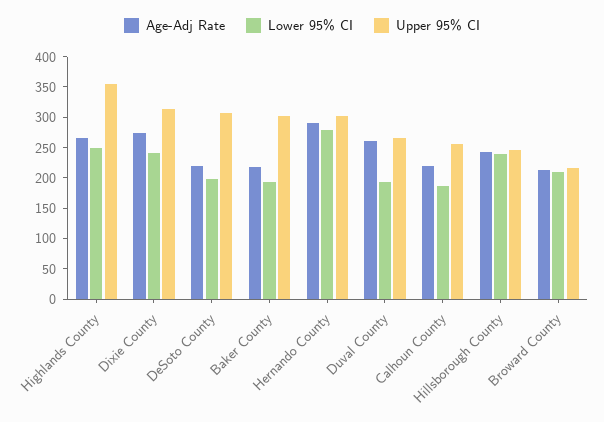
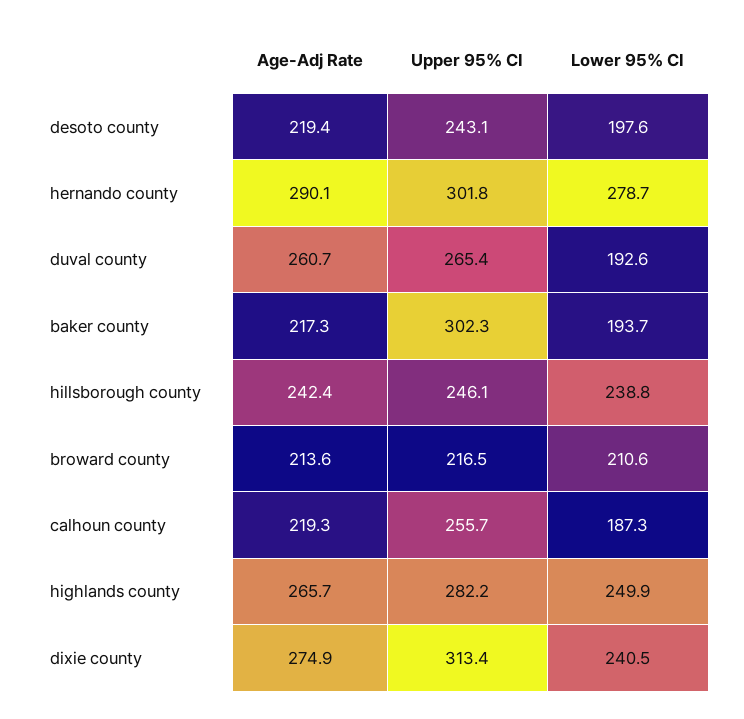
  {
    "Age-Adj Rate": {
      "Highlands County": 265.7,
      "Dixie County": 274.9,
      "DeSoto County": 219.4,
      "Baker County": 217.3,
      "Hernando County": 290.1,
      "Duval County": 260.7,
      "Calhoun County": 219.3,
      "Hillsborough County": 242.4,
      "Broward County": 213.6
    },
    "Lower 95% CI": {
      "Highlands County": 249.9,
      "Dixie County": 240.5,
      "DeSoto County": 197.6,
      "Baker County": 193.7,
      "Hernando County": 278.7,
      "Duval County": 192.6,
      "Calhoun County": 187.3,
      "Hillsborough County": 238.8,
      "Broward County": 210.6
    },
    "Upper 95% CI": {
-     "Highlands County": 350,
+     "Highlands County": 282.2,
      "Dixie County": 313.4,
-     "DeSoto County": 300,
+     "DeSoto County": 243.1,
      "Baker County": 302.3,
      "Hernando County": 301.8,
      "Duval County": 265.4,
      "Calhoun County": 255.7,
      "Hillsborough County": 246.1,
      "Broward County": 216.5
    }
  }

